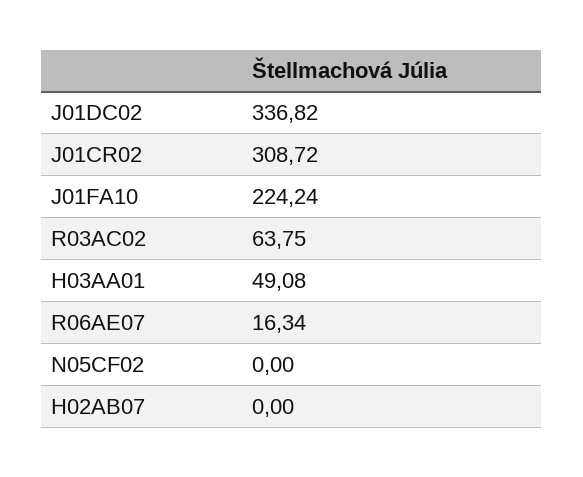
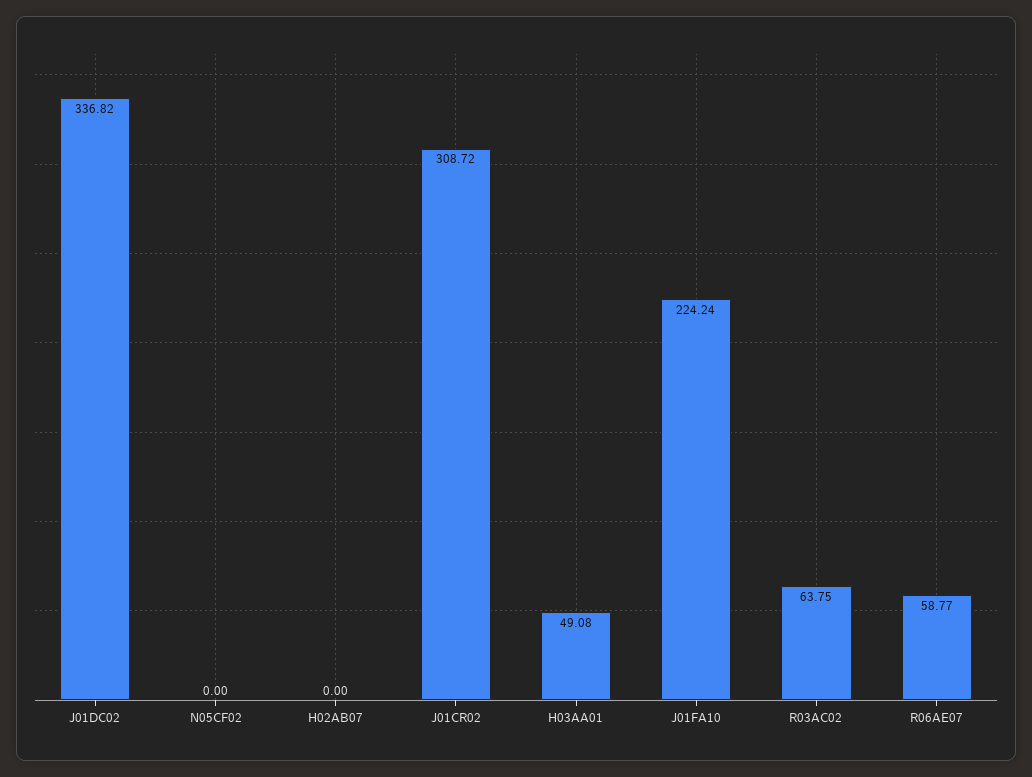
  {
    "J01DC02": 336.82,
    "J01CR02": 308.72,
    "J01FA10": 224.24,
    "R03AC02": 63.75,
    "H03AA01": 49.08,
-   "R06AE07": 16.34,
+   "R06AE07": 58.77,
    "N05CF02": 0,
    "H02AB07": 0
  }

